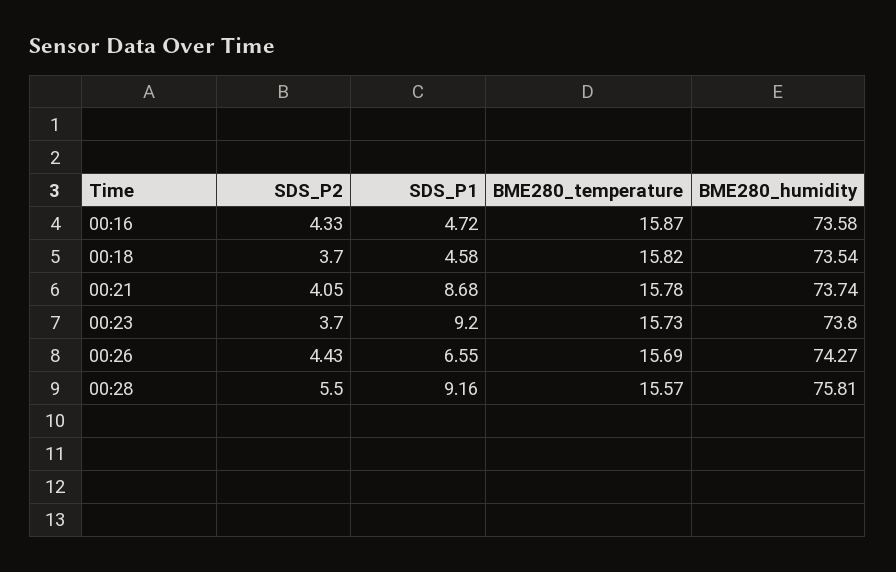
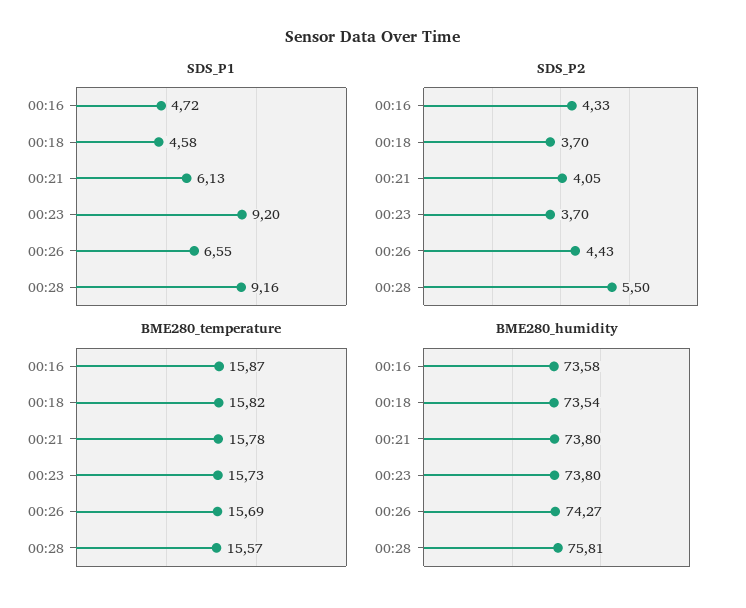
  {
    "SDS_P2": {
      "00:16": 4.33,
      "00:18": 3.7,
      "00:21": 4.05,
      "00:23": 3.7,
      "00:26": 4.43,
      "00:28": 5.5
    },
    "SDS_P1": {
      "00:16": 4.72,
      "00:18": 4.58,
-     "00:21": 8.68,
+     "00:21": 6.13,
      "00:23": 9.2,
      "00:26": 6.55,
      "00:28": 9.16
    },
    "BME280_temperature": {
      "00:16": 15.87,
      "00:18": 15.82,
      "00:21": 15.78,
      "00:23": 15.73,
      "00:26": 15.69,
      "00:28": 15.57
    },
    "BME280_humidity": {
      "00:16": 73.58,
      "00:18": 73.54,
-     "00:21": 73.74,
+     "00:21": 73.8,
      "00:23": 73.8,
      "00:26": 74.27,
      "00:28": 75.81
    }
  }

